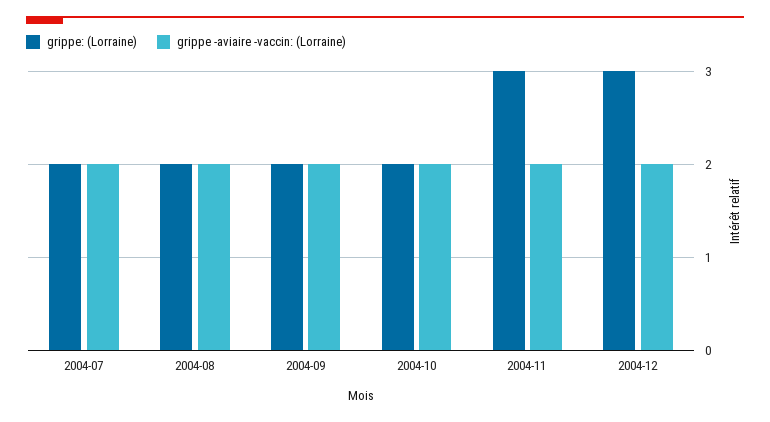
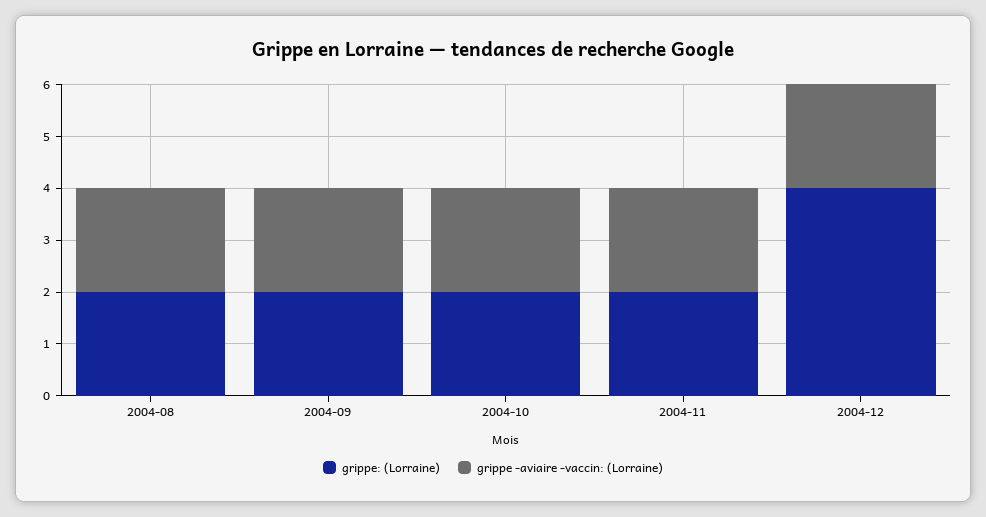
  {
    "grippe: (Lorraine)": {
-     "2004-07": 2,
      "2004-08": 2,
      "2004-09": 2,
      "2004-10": 2,
-     "2004-11": 3,
+     "2004-11": 2,
-     "2004-12": 3
+     "2004-12": 4
    },
    "grippe -aviaire -vaccin: (Lorraine)": {
-     "2004-07": 2,
      "2004-08": 2,
      "2004-09": 2,
      "2004-10": 2,
      "2004-11": 2,
      "2004-12": 2
    }
  }

